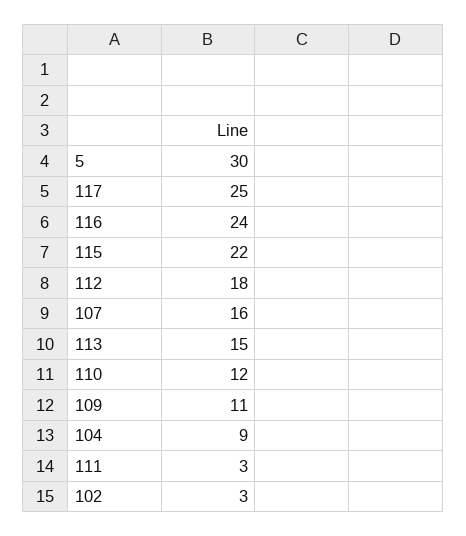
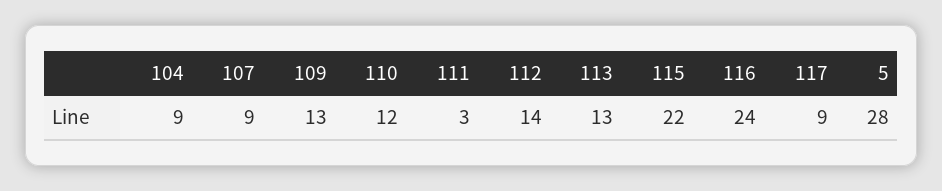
  {
-   "5": 30,
+   "5": 28,
-   "117": 25,
+   "117": 9,
    "116": 24,
    "115": 22,
-   "112": 18,
+   "112": 14,
-   "107": 16,
+   "107": 9,
-   "113": 15,
+   "113": 13,
    "110": 12,
-   "109": 11,
+   "109": 13,
    "104": 9,
-   "111": 3,
+   "111": 3
-   "102": 3
  }

